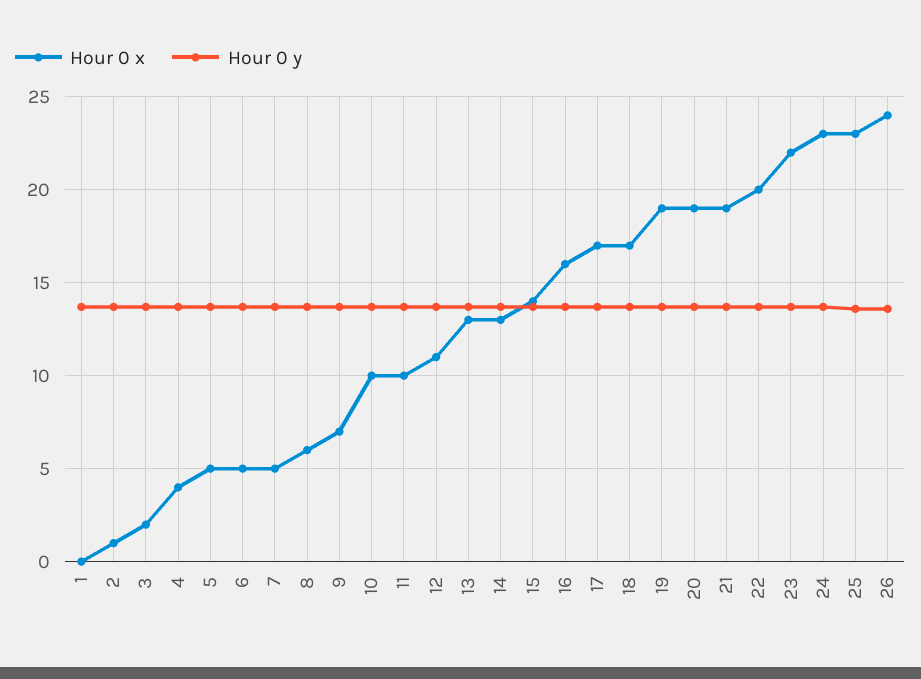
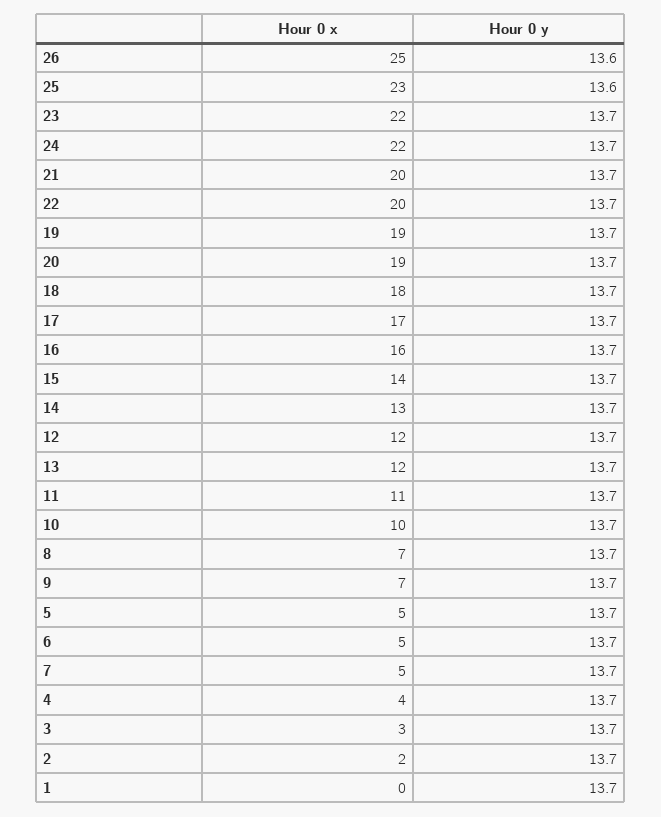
  {
    "Hour 0 x": {
      "1": 0,
-     "2": 1,
+     "2": 2,
-     "3": 2,
+     "3": 3,
      "4": 4,
      "5": 5,
      "6": 5,
      "7": 5,
-     "8": 6,
+     "8": 7,
      "9": 7,
      "10": 10,
-     "11": 10,
+     "11": 11,
-     "12": 11,
+     "12": 12,
-     "13": 13,
+     "13": 12,
      "14": 13,
      "15": 14,
      "16": 16,
      "17": 17,
-     "18": 17,
+     "18": 18,
      "19": 19,
      "20": 19,
-     "21": 19,
+     "21": 20,
      "22": 20,
      "23": 22,
-     "24": 23,
+     "24": 22,
      "25": 23,
-     "26": 24
+     "26": 25
    },
    "Hour 0 y": {
      "1": 13.7,
      "2": 13.7,
      "3": 13.7,
      "4": 13.7,
      "5": 13.7,
      "6": 13.7,
      "7": 13.7,
      "8": 13.7,
      "9": 13.7,
      "10": 13.7,
      "11": 13.7,
      "12": 13.7,
      "13": 13.7,
      "14": 13.7,
      "15": 13.7,
      "16": 13.7,
      "17": 13.7,
      "18": 13.7,
      "19": 13.7,
      "20": 13.7,
      "21": 13.7,
      "22": 13.7,
      "23": 13.7,
      "24": 13.7,
      "25": 13.6,
      "26": 13.6
    }
  }

